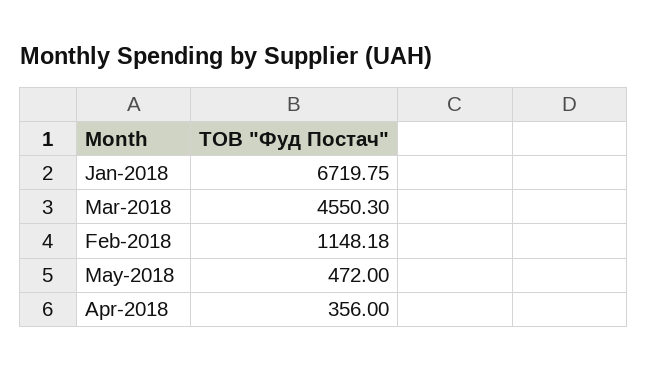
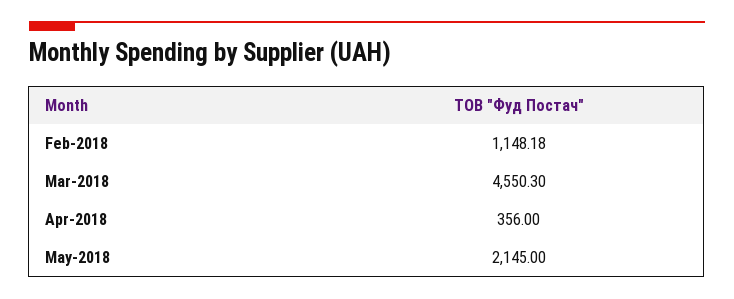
  {
-   "Jan-2018": 6719.75,
    "Mar-2018": 4550.3,
    "Feb-2018": 1148.18,
-   "May-2018": 472,
+   "May-2018": 2145,
    "Apr-2018": 356
  }

